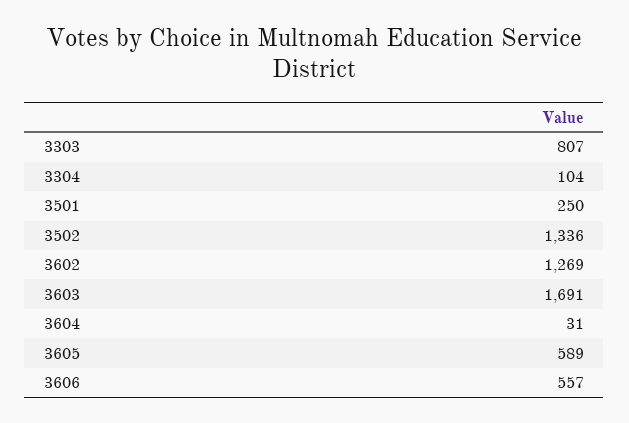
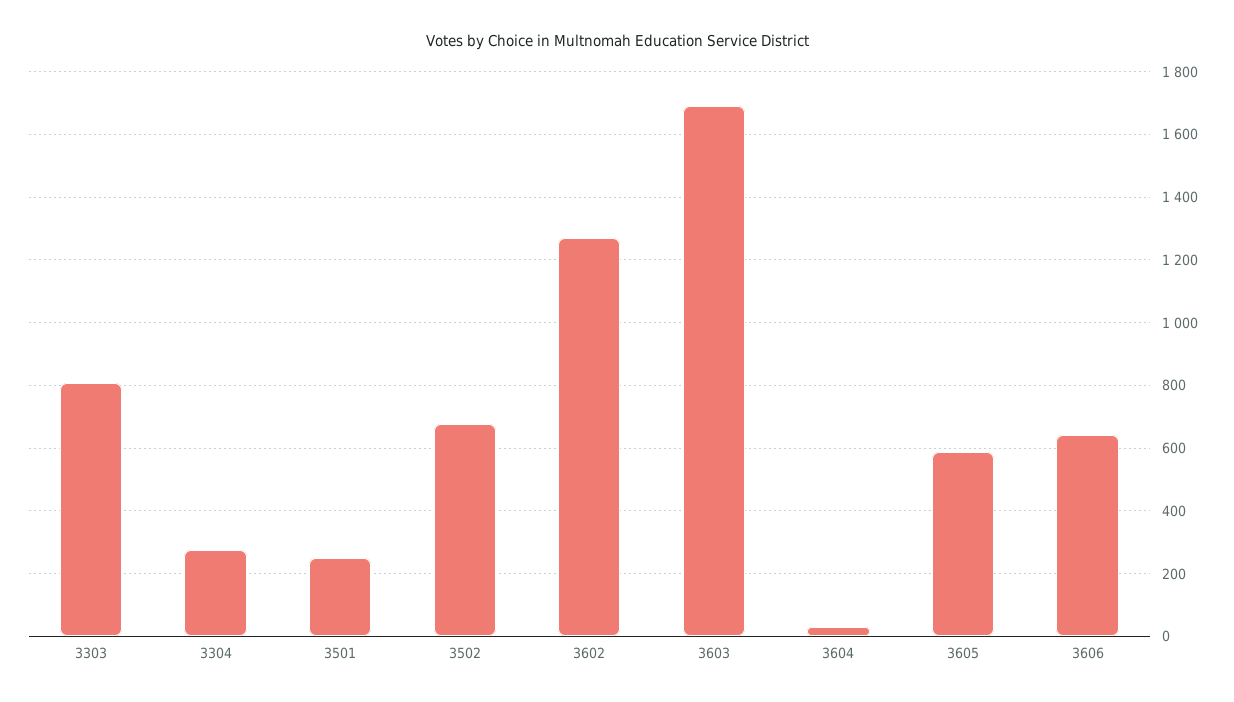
  {
    "3303": 807,
-   "3304": 104,
+   "3304": 280,
    "3501": 250,
-   "3502": 1336,
+   "3502": 680,
    "3602": 1269,
    "3603": 1691,
    "3604": 31,
    "3605": 589,
-   "3606": 557
+   "3606": 640
  }

